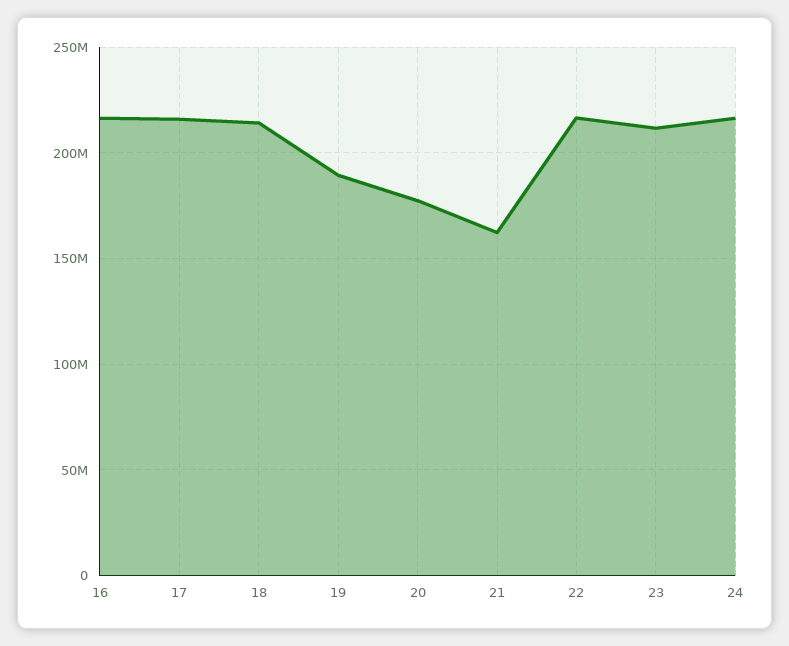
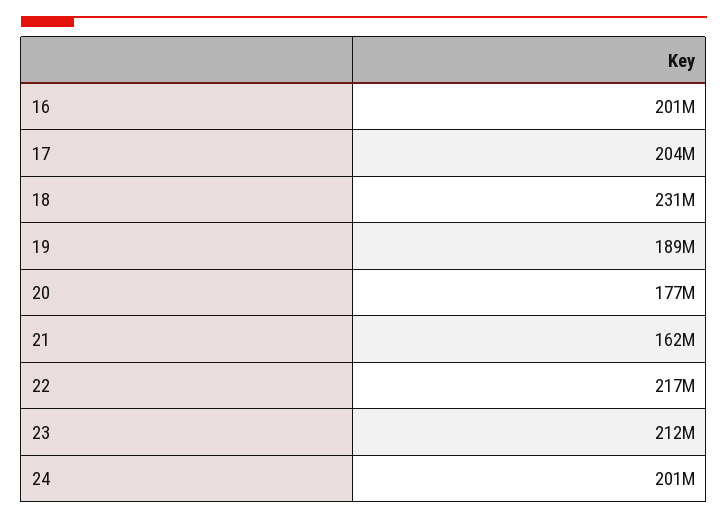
  {
-   "16": 215000000,
+   "16": 201000000,
-   "17": 215000000,
+   "17": 204000000,
-   "18": 215000000,
+   "18": 231000000,
    "19": 189000000,
    "20": 177000000,
    "21": 162000000,
    "22": 217000000,
    "23": 212000000,
-   "24": 215000000
+   "24": 201000000
  }

